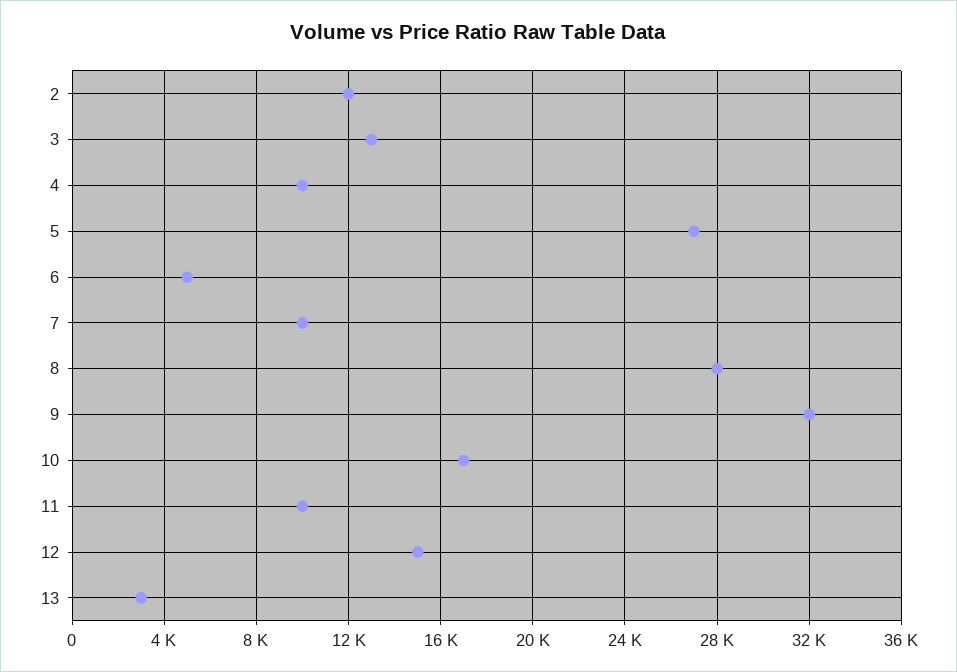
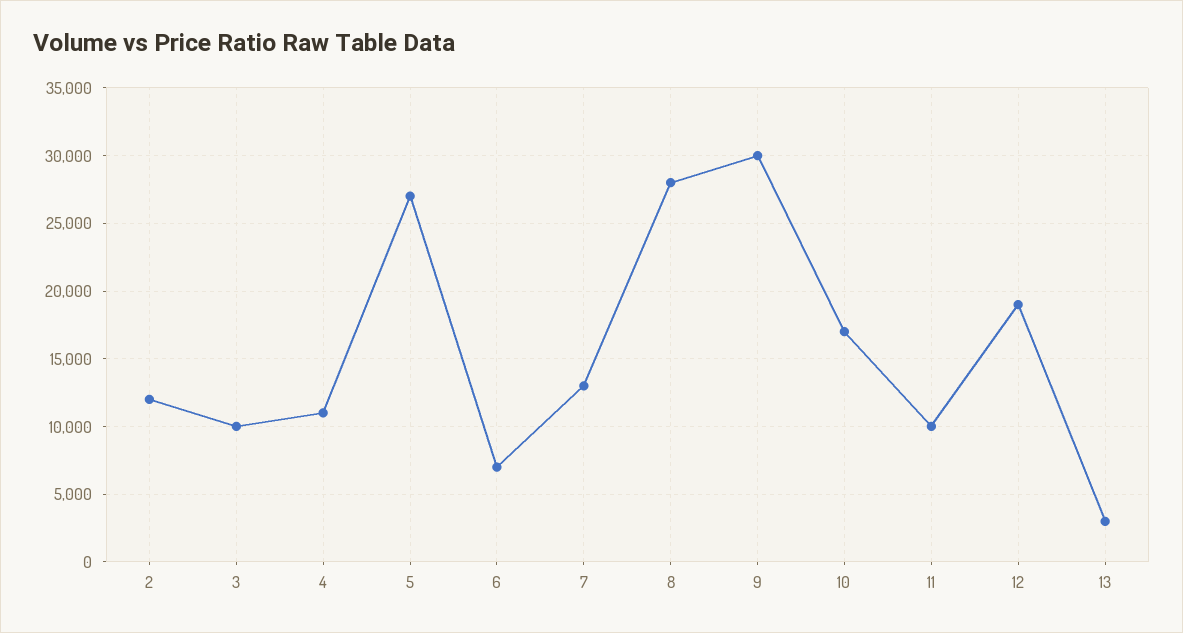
  {
    "2": 12000,
-   "3": 13000,
+   "3": 10000,
-   "4": 10000,
+   "4": 11000,
    "5": 27000,
-   "6": 5000,
+   "6": 7000,
-   "7": 10000,
+   "7": 13000,
    "8": 28000,
-   "9": 32000,
+   "9": 30000,
    "10": 17000,
    "11": 10000,
-   "12": 15000,
+   "12": 19000,
    "13": 3000
  }

